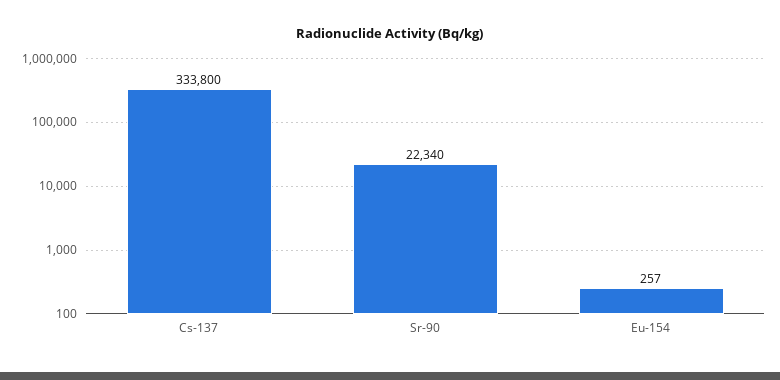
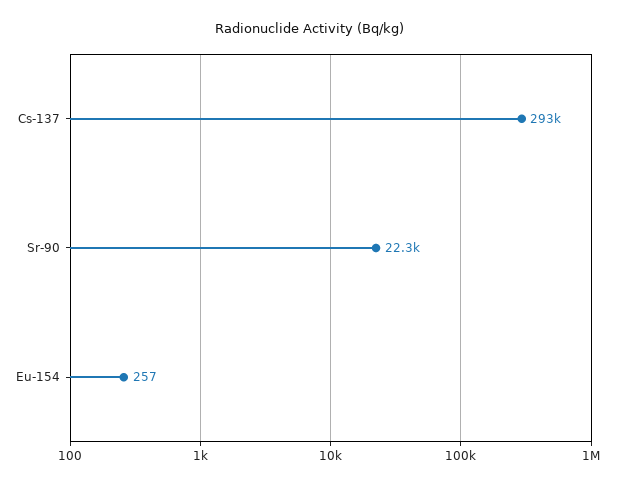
  {
-   "Cs-137": 333800,
+   "Cs-137": 293000,
    "Sr-90": 22340,
    "Eu-154": 257
  }

